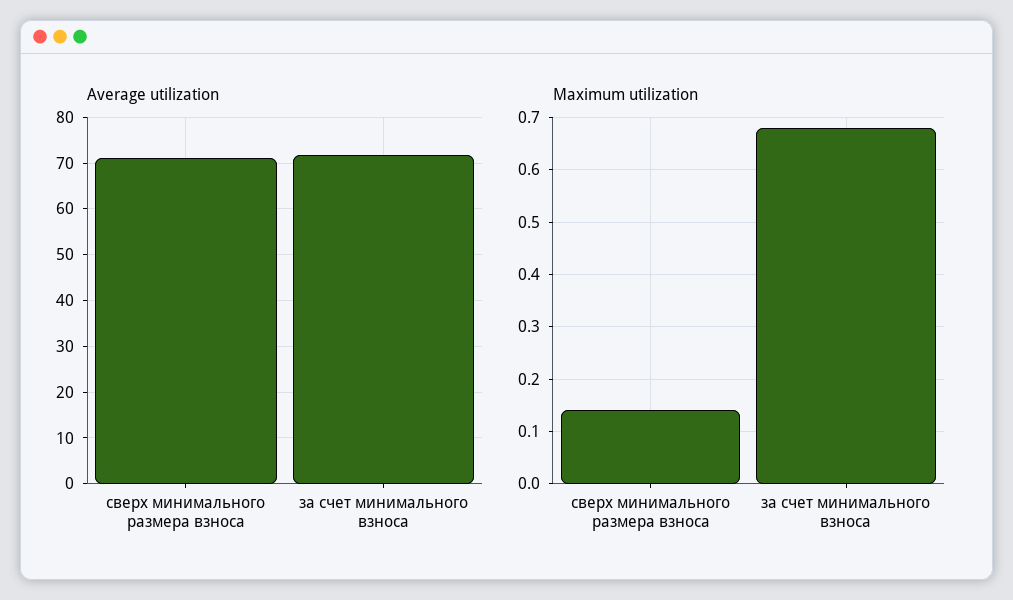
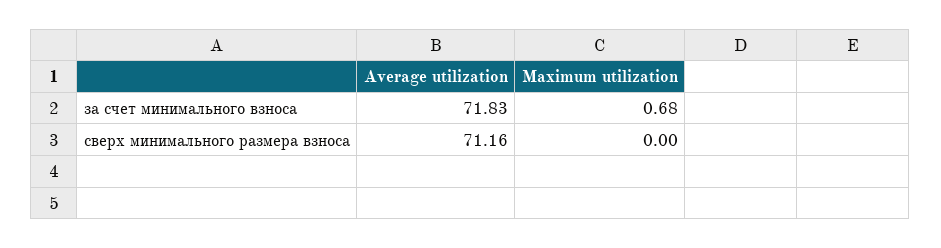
  {
    "Average utilization": {
      "сверх минимального размера взноса": 71.16,
      "за счет минимального взноса": 71.83
    },
    "Maximum utilization": {
-     "сверх минимального размера взноса": 0.15,
+     "сверх минимального размера взноса": 0,
      "за счет минимального взноса": 0.68
    }
  }

